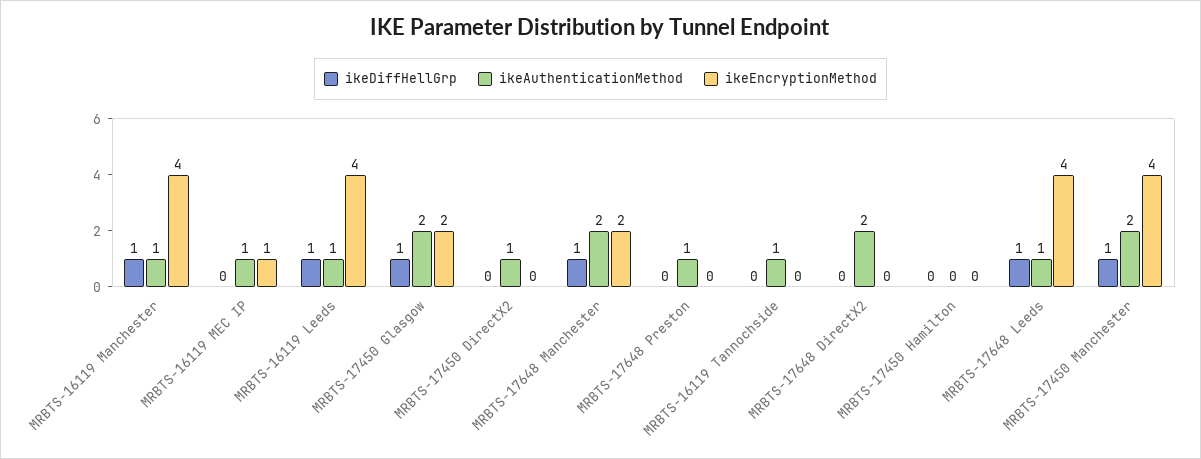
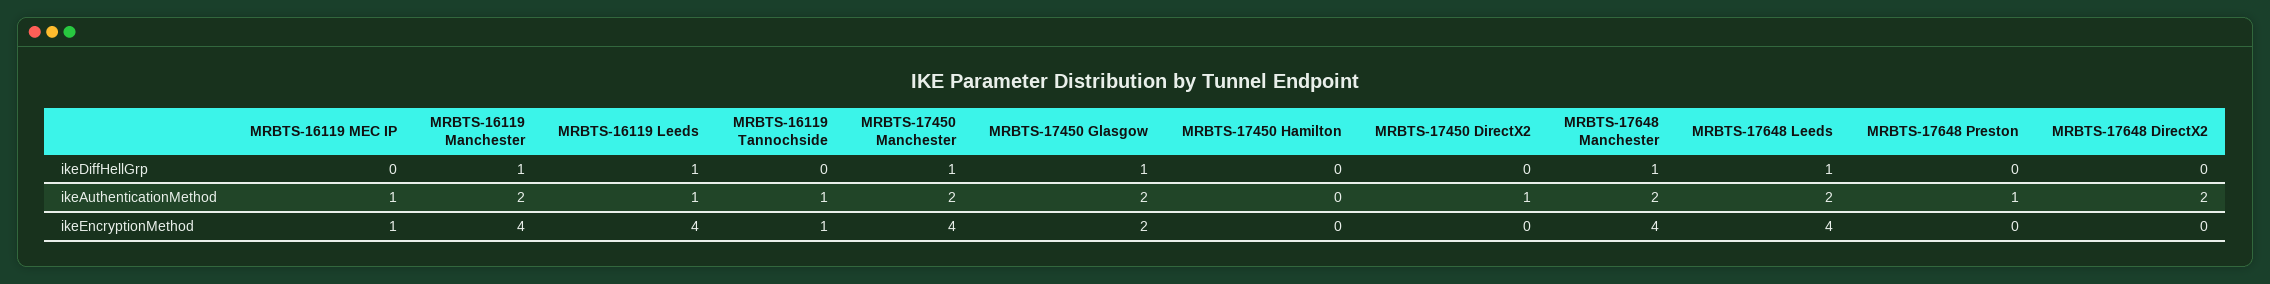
  {
    "ikeDiffHellGrp": {
      "MRBTS-16119 Manchester": 1,
      "MRBTS-16119 MEC IP": 0,
      "MRBTS-16119 Leeds": 1,
      "MRBTS-17450 Glasgow": 1,
      "MRBTS-17450 DirectX2": 0,
      "MRBTS-17648 Manchester": 1,
      "MRBTS-17648 Preston": 0,
      "MRBTS-16119 Tannochside": 0,
      "MRBTS-17648 DirectX2": 0,
      "MRBTS-17450 Hamilton": 0,
      "MRBTS-17648 Leeds": 1,
      "MRBTS-17450 Manchester": 1
    },
    "ikeAuthenticationMethod": {
-     "MRBTS-16119 Manchester": 1,
+     "MRBTS-16119 Manchester": 2,
      "MRBTS-16119 MEC IP": 1,
      "MRBTS-16119 Leeds": 1,
      "MRBTS-17450 Glasgow": 2,
      "MRBTS-17450 DirectX2": 1,
      "MRBTS-17648 Manchester": 2,
      "MRBTS-17648 Preston": 1,
      "MRBTS-16119 Tannochside": 1,
      "MRBTS-17648 DirectX2": 2,
      "MRBTS-17450 Hamilton": 0,
-     "MRBTS-17648 Leeds": 1,
+     "MRBTS-17648 Leeds": 2,
      "MRBTS-17450 Manchester": 2
    },
    "ikeEncryptionMethod": {
      "MRBTS-16119 Manchester": 4,
      "MRBTS-16119 MEC IP": 1,
      "MRBTS-16119 Leeds": 4,
      "MRBTS-17450 Glasgow": 2,
      "MRBTS-17450 DirectX2": 0,
-     "MRBTS-17648 Manchester": 2,
+     "MRBTS-17648 Manchester": 4,
      "MRBTS-17648 Preston": 0,
-     "MRBTS-16119 Tannochside": 0,
+     "MRBTS-16119 Tannochside": 1,
      "MRBTS-17648 DirectX2": 0,
      "MRBTS-17450 Hamilton": 0,
      "MRBTS-17648 Leeds": 4,
      "MRBTS-17450 Manchester": 4
    }
  }

